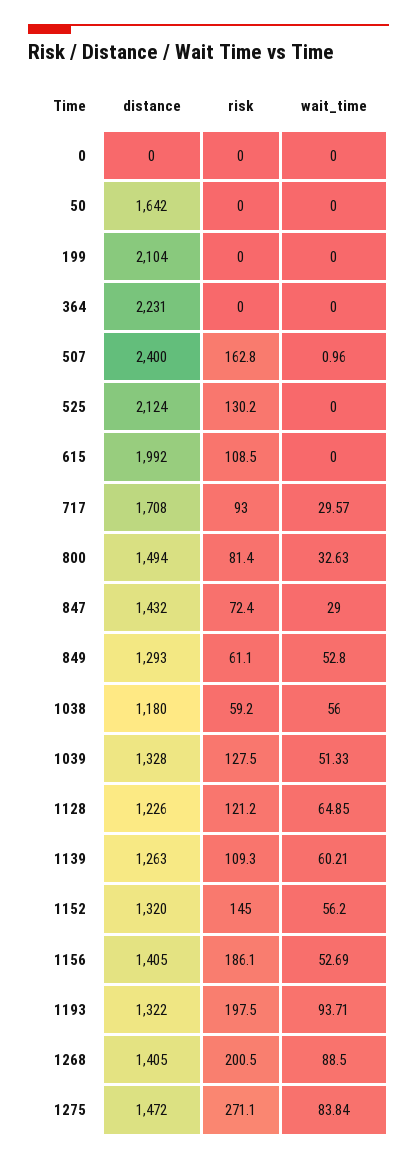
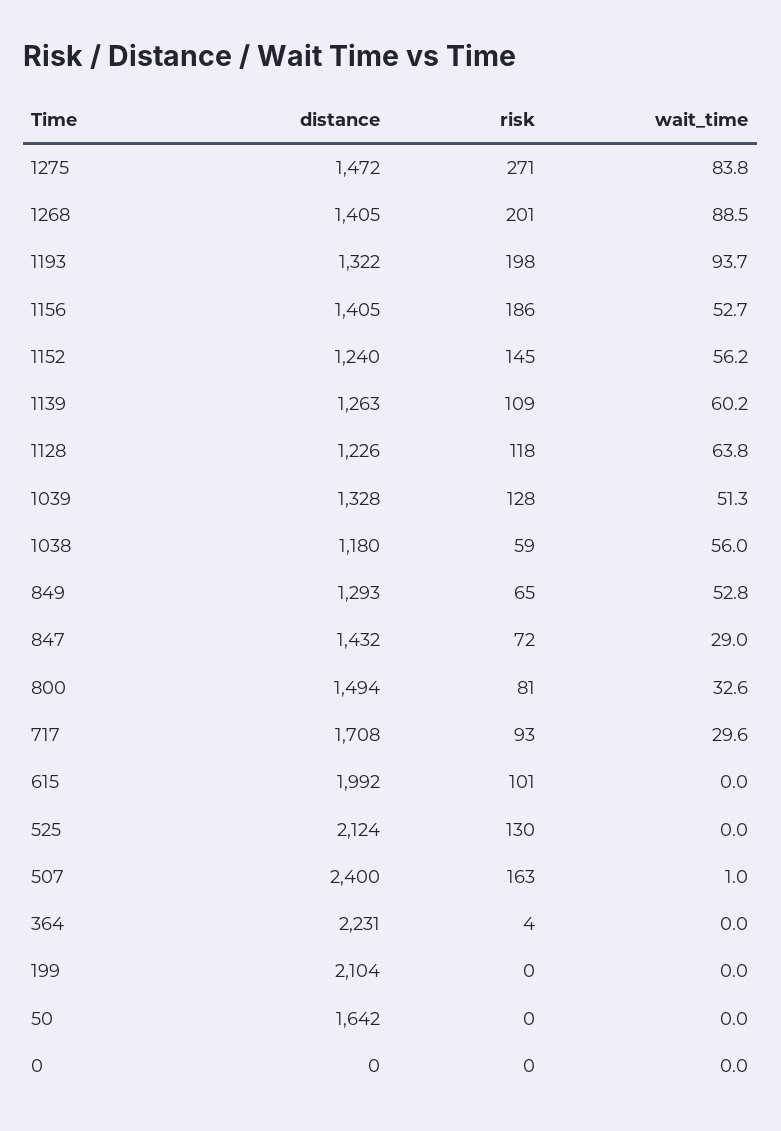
  {
    "distance": {
      "0": 0,
      "50": 1642,
      "199": 2104,
      "364": 2231,
      "507": 2400,
      "525": 2124,
      "615": 1992,
      "717": 1708,
      "800": 1494,
      "847": 1432,
      "849": 1293,
      "1038": 1180,
      "1039": 1328,
      "1128": 1226,
      "1139": 1263,
-     "1152": 1320,
+     "1152": 1240,
      "1156": 1405,
      "1193": 1322,
      "1268": 1405,
      "1275": 1472
    },
    "risk": {
      "0": 0,
      "50": 0,
      "199": 0,
-     "364": 0,
+     "364": 4,
      "507": 162.8,
      "525": 130.2,
-     "615": 108.5,
+     "615": 101,
      "717": 93,
      "800": 81.4,
      "847": 72.4,
-     "849": 61.1,
+     "849": 65,
      "1038": 59.2,
      "1039": 127.5,
-     "1128": 121.2,
+     "1128": 118,
      "1139": 109.3,
      "1152": 145,
      "1156": 186.1,
      "1193": 197.5,
      "1268": 200.5,
      "1275": 271.1
    },
    "wait_time": {
      "0": 0,
      "50": 0,
      "199": 0,
      "364": 0,
      "507": 0.96,
      "525": 0,
      "615": 0,
      "717": 29.57,
      "800": 32.63,
      "847": 29,
      "849": 52.8,
      "1038": 56,
      "1039": 51.33,
-     "1128": 64.85,
+     "1128": 63.8,
      "1139": 60.21,
      "1152": 56.2,
      "1156": 52.69,
      "1193": 93.71,
      "1268": 88.5,
      "1275": 83.84
    }
  }

